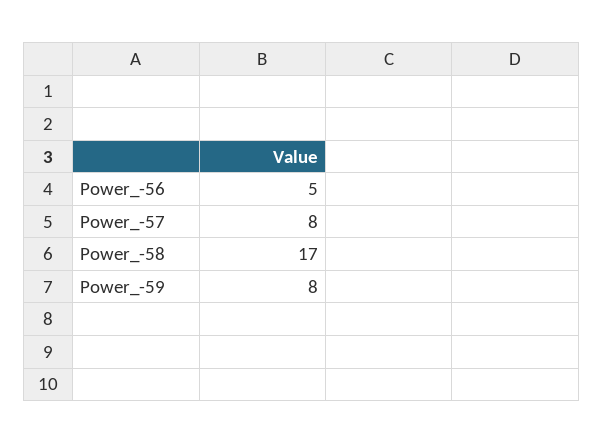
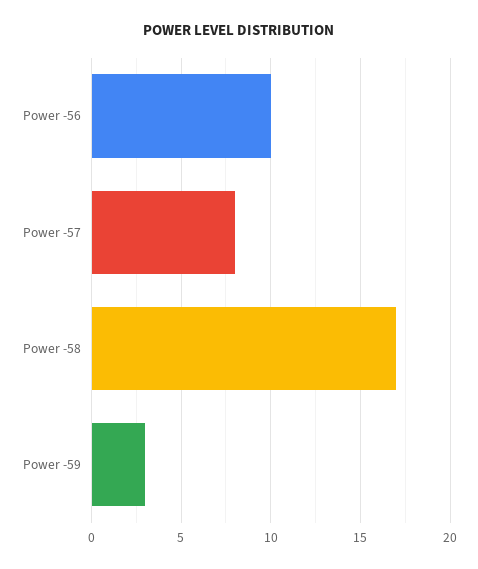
  {
-   "Power_-56": 5,
+   "Power_-56": 10,
    "Power_-57": 8,
    "Power_-58": 17,
-   "Power_-59": 8
+   "Power_-59": 3
  }

